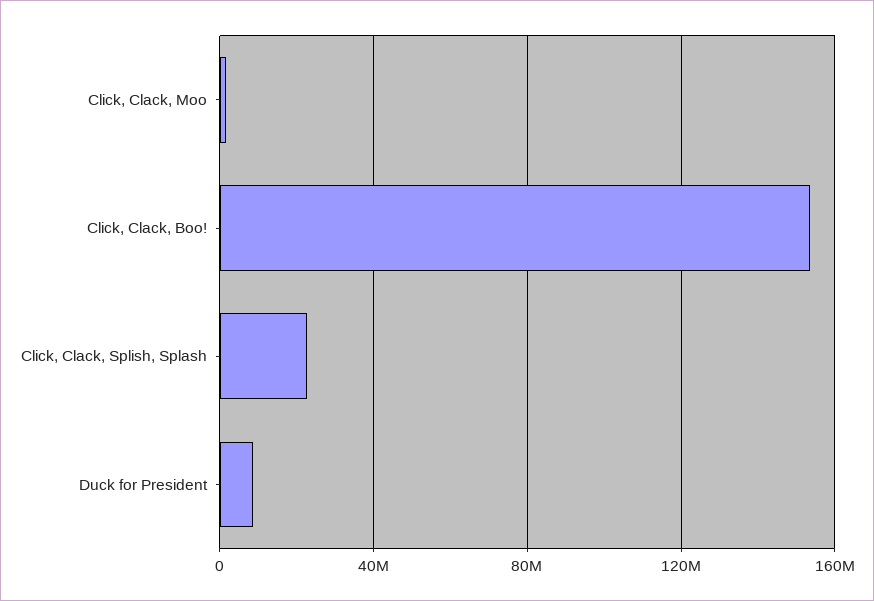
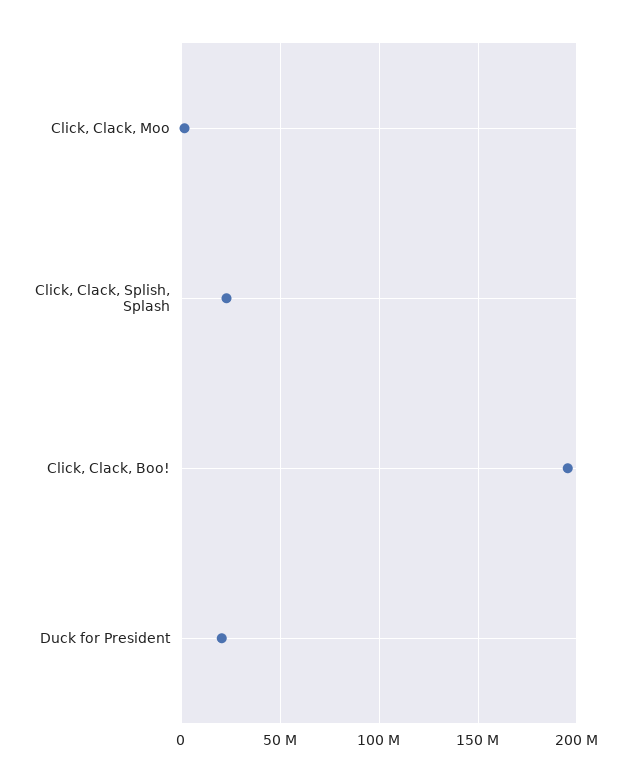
  {
    "Click, Clack, Moo": 0,
-   "Click, Clack, Boo!": 155000000,
+   "Click, Clack, Boo!": 195000000,
    "Click, Clack, Splish, Splash": 25000000,
-   "Duck for President": 10000000
+   "Duck for President": 20000000
  }

